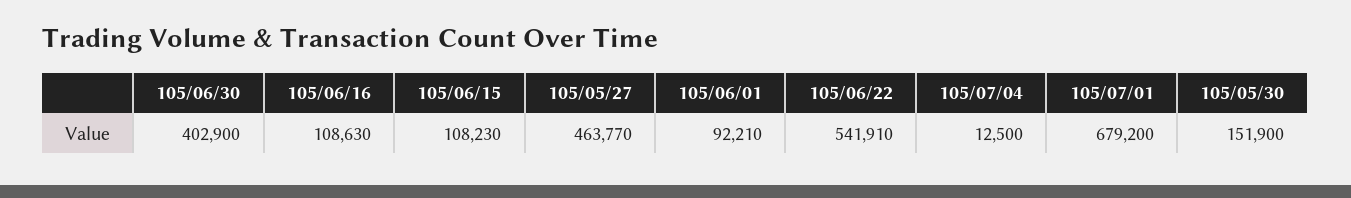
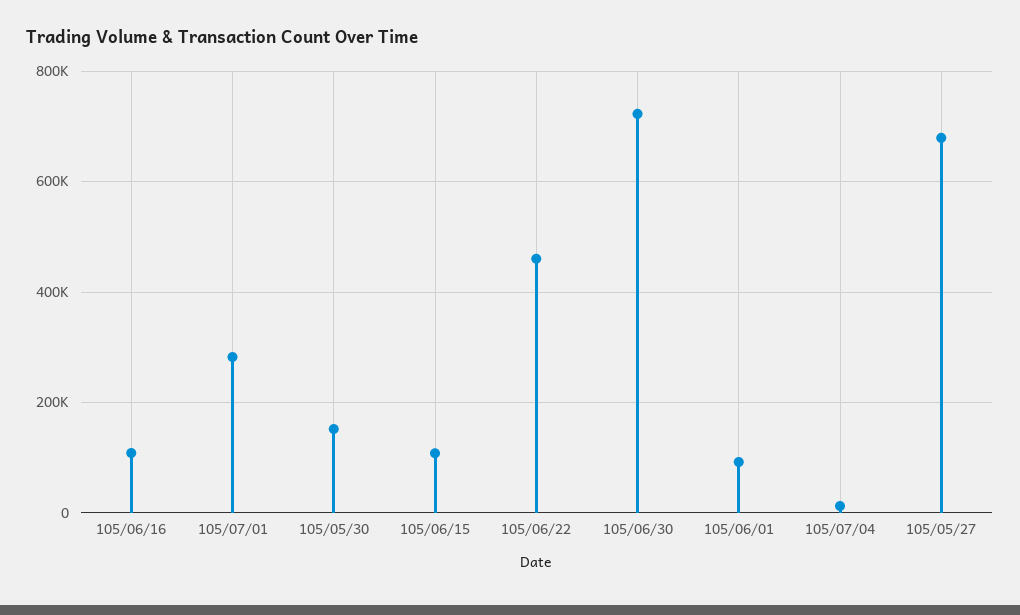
  {
-   "105/06/30": 402900,
+   "105/06/30": 720000,
    "105/06/16": 108630,
    "105/06/15": 108230,
-   "105/05/27": 463770,
+   "105/05/27": 680000,
    "105/06/01": 92210,
-   "105/06/22": 541910,
+   "105/06/22": 460000,
    "105/07/04": 12500,
-   "105/07/01": 679200,
+   "105/07/01": 280000,
    "105/05/30": 151900
  }

